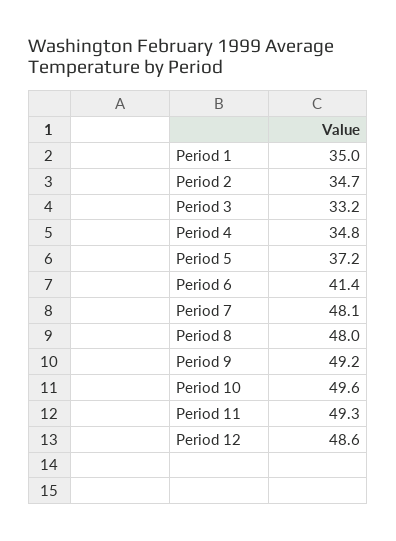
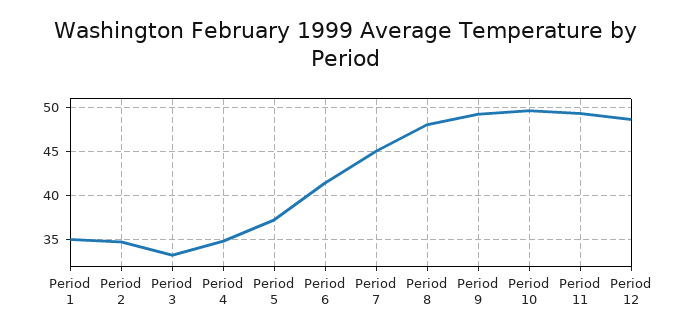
  {
    "Period 1": 35,
    "Period 2": 34.7,
    "Period 3": 33.2,
    "Period 4": 34.8,
    "Period 5": 37.2,
    "Period 6": 41.4,
-   "Period 7": 48.1,
+   "Period 7": 45,
    "Period 8": 48,
    "Period 9": 49.2,
    "Period 10": 49.6,
    "Period 11": 49.3,
    "Period 12": 48.6
  }

